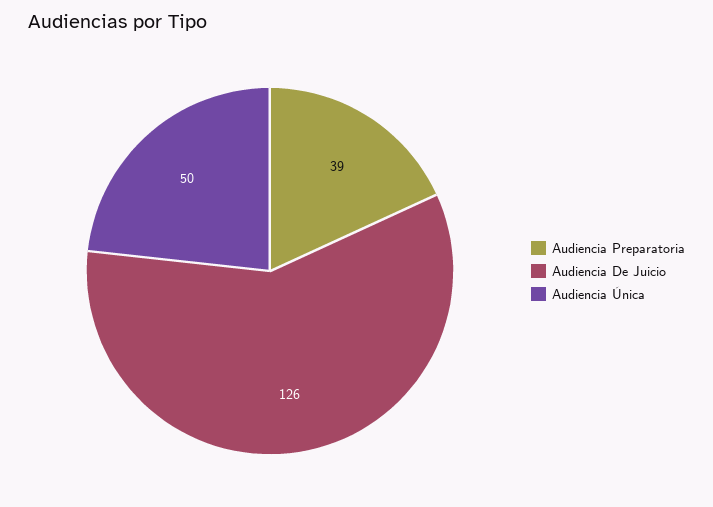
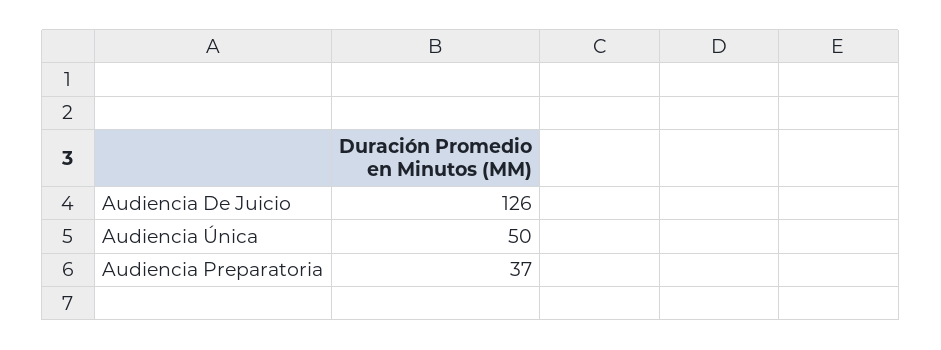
  {
-   "Audiencia Preparatoria": 39,
+   "Audiencia Preparatoria": 37,
    "Audiencia De Juicio": 126,
    "Audiencia Única": 50
  }

